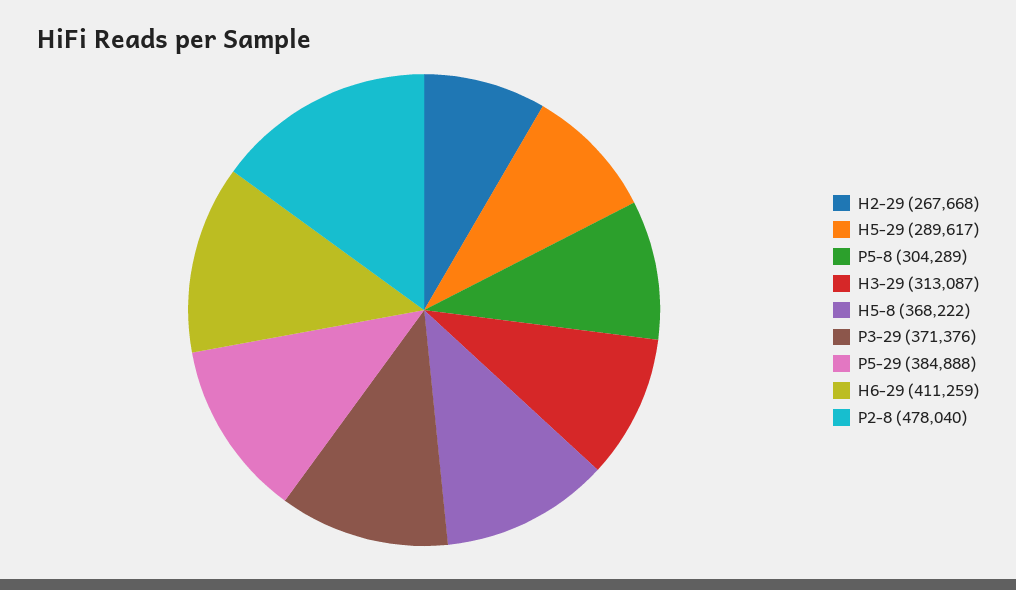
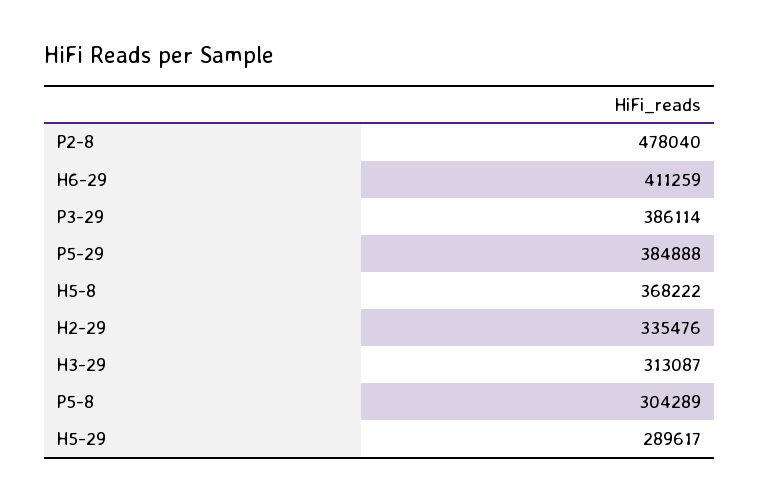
  {
-   "H2-29": 267668,
+   "H2-29": 335476,
    "H5-29": 289617,
    "P5-8": 304289,
    "H3-29": 313087,
    "H5-8": 368222,
-   "P3-29": 371376,
+   "P3-29": 386114,
    "P5-29": 384888,
    "H6-29": 411259,
    "P2-8": 478040
  }

